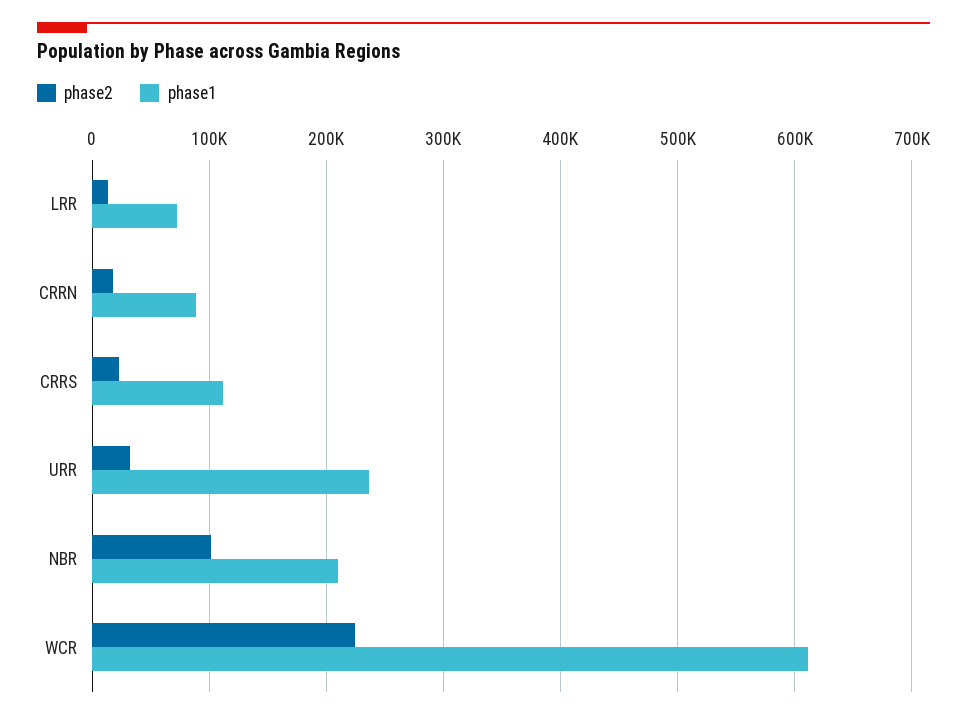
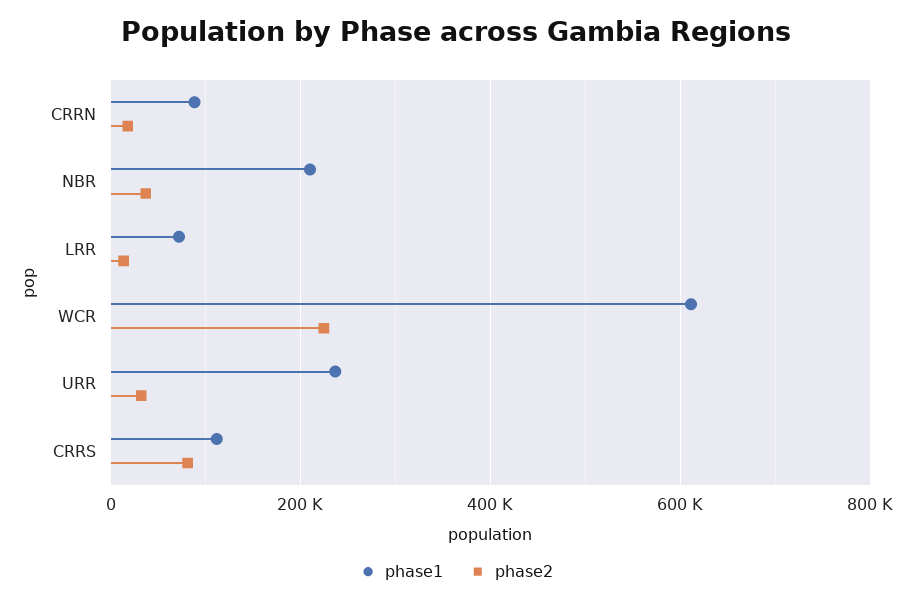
  {
    "phase2": {
      "LRR": 10000,
      "CRRN": 20000,
-     "CRRS": 20000,
+     "CRRS": 80000,
      "URR": 30000,
-     "NBR": 100000,
+     "NBR": 40000,
      "WCR": 220000
    },
    "phase1": {
      "LRR": 70000,
      "CRRN": 90000,
      "CRRS": 110000,
      "URR": 240000,
      "NBR": 210000,
      "WCR": 610000
    }
  }

